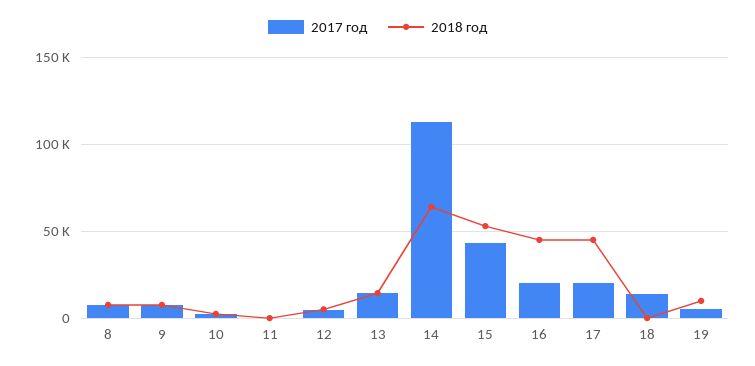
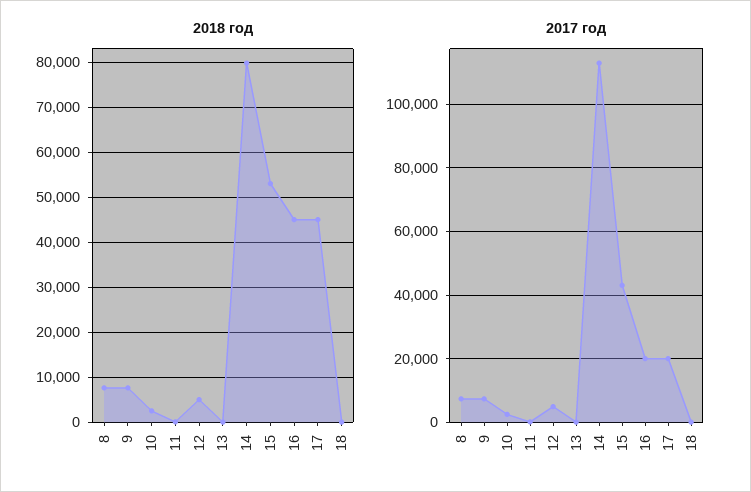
  {
    "2017 год": {
      "8": 8000,
      "9": 8000,
      "10": 2000,
      "11": 0,
      "12": 4000,
-     "13": 15000,
+     "13": 0,
      "14": 112000,
      "15": 44000,
      "16": 20000,
      "17": 20000,
-     "18": 15000,
+     "18": 0
-     "19": 5000
    },
    "2018 год": {
      "8": 8000,
      "9": 8000,
      "10": 2000,
      "11": 0,
      "12": 6000,
-     "13": 15000,
+     "13": 0,
-     "14": 65000,
+     "14": 80000,
      "15": 54000,
      "16": 46000,
      "17": 46000,
-     "18": 0,
+     "18": 0
-     "19": 10000
    }
  }

